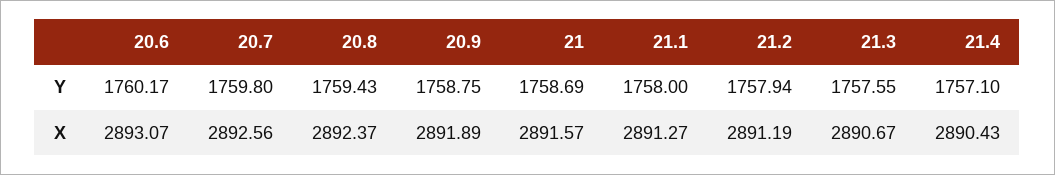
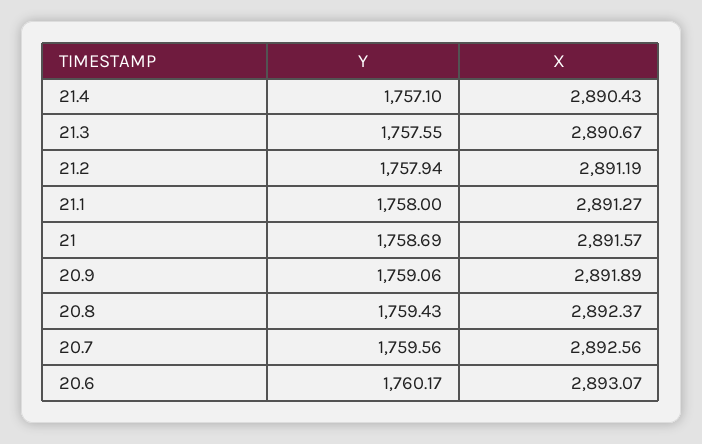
  {
    "20.6": {
      "Y": 1760.17,
      "X": 2893.07
    },
    "20.7": {
-     "Y": 1759.8,
+     "Y": 1759.56,
      "X": 2892.56
    },
    "20.8": {
      "Y": 1759.43,
      "X": 2892.37
    },
    "20.9": {
-     "Y": 1758.75,
+     "Y": 1759.06,
      "X": 2891.89
    },
    "21": {
      "Y": 1758.69,
      "X": 2891.57
    },
    "21.1": {
      "Y": 1758,
      "X": 2891.27
    },
    "21.2": {
      "Y": 1757.94,
      "X": 2891.19
    },
    "21.3": {
      "Y": 1757.55,
      "X": 2890.67
    },
    "21.4": {
      "Y": 1757.1,
      "X": 2890.43
    }
  }

